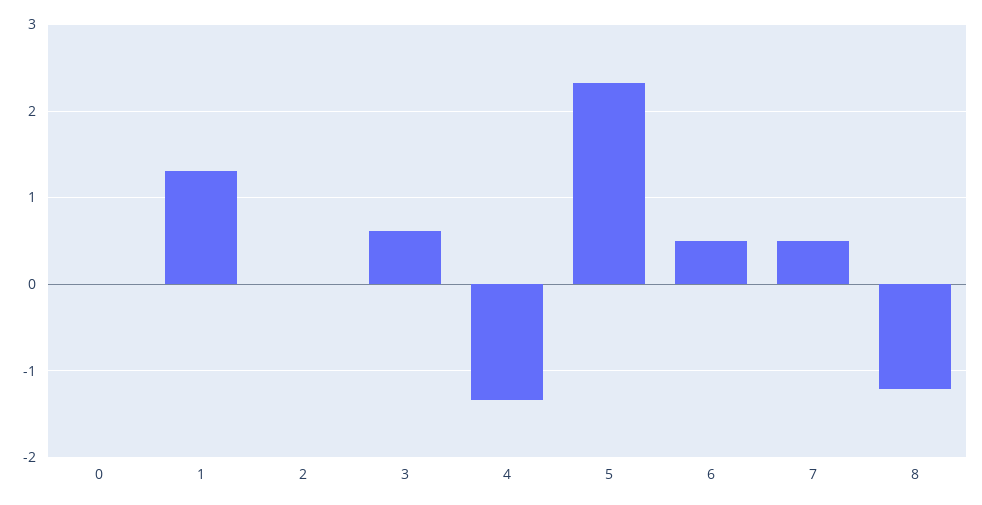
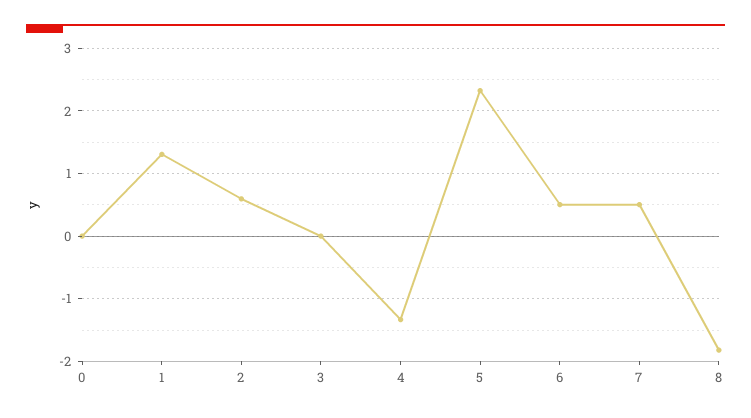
  {
    "0": 0,
    "1": 1.3,
-   "2": 0,
+   "2": 0.6,
-   "3": 0.6,
+   "3": 0,
    "4": -1.3,
    "5": 2.3,
    "6": 0.5,
    "7": 0.5,
-   "8": -1.2
+   "8": -1.8
  }

